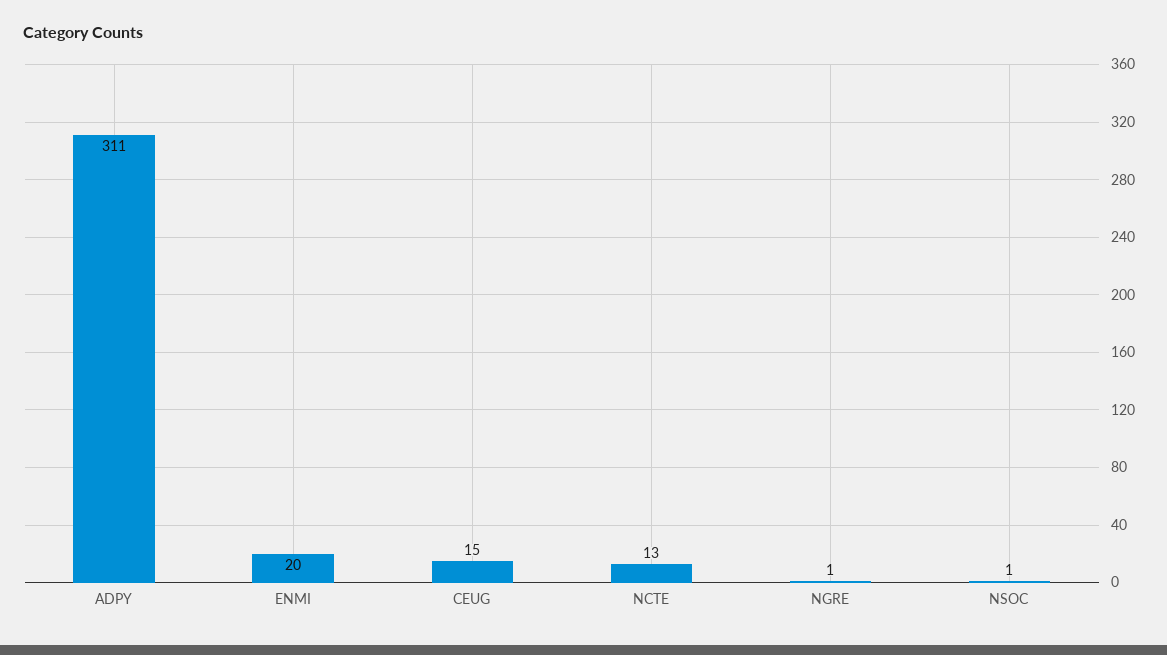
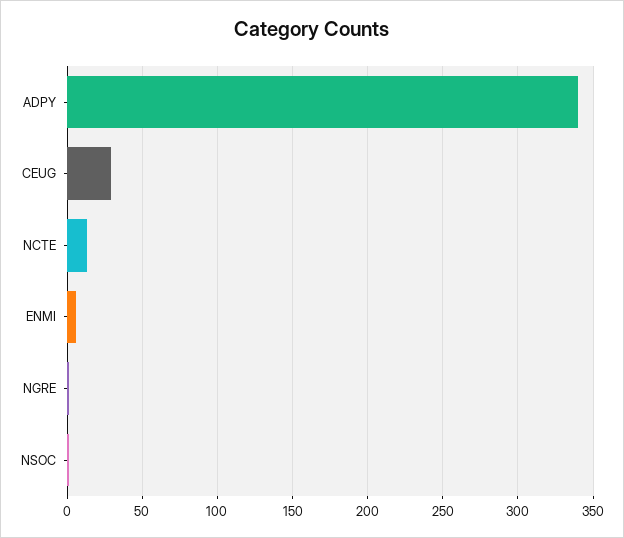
  {
-   "ADPY": 311,
+   "ADPY": 340,
-   "ENMI": 20,
+   "ENMI": 5,
-   "CEUG": 15,
+   "CEUG": 30,
    "NCTE": 13,
    "NGRE": 1,
    "NSOC": 1
  }

